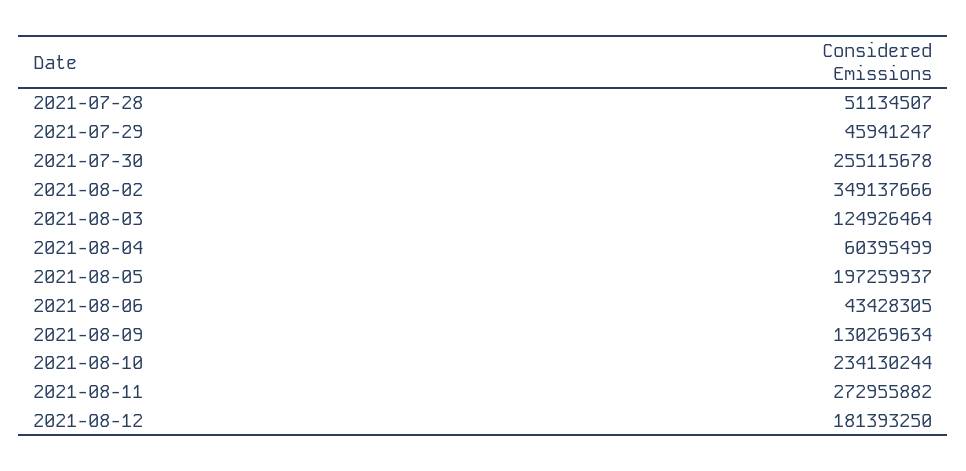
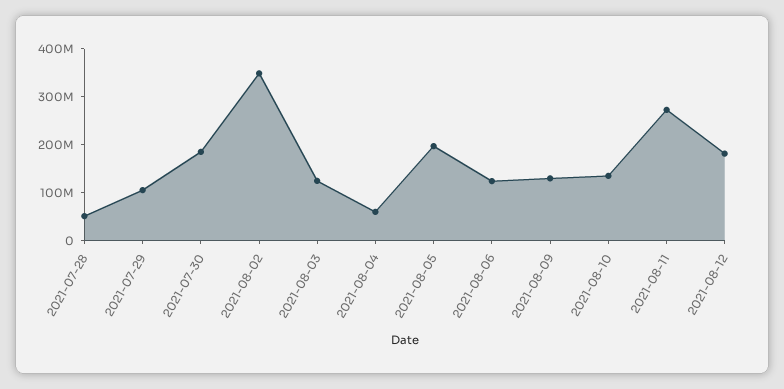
  {
    "2021-07-28": 51134507,
-   "2021-07-29": 45941247,
+   "2021-07-29": 100000000,
-   "2021-07-30": 255115678,
+   "2021-07-30": 180000000,
    "2021-08-02": 349137666,
    "2021-08-03": 124926464,
    "2021-08-04": 60395499,
    "2021-08-05": 197259937,
-   "2021-08-06": 43428305,
+   "2021-08-06": 120000000,
    "2021-08-09": 130269634,
-   "2021-08-10": 234130244,
+   "2021-08-10": 140000000,
    "2021-08-11": 272955882,
    "2021-08-12": 181393250
  }

